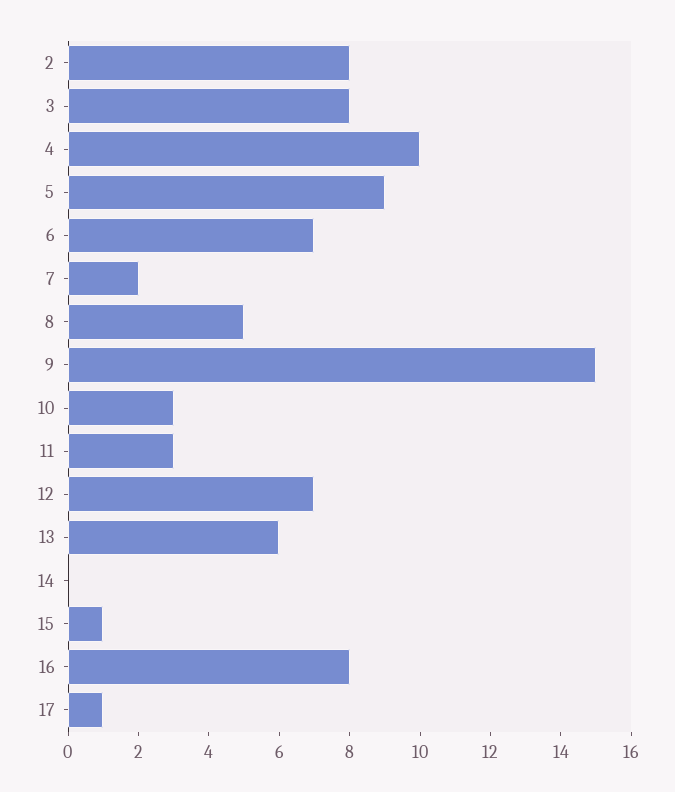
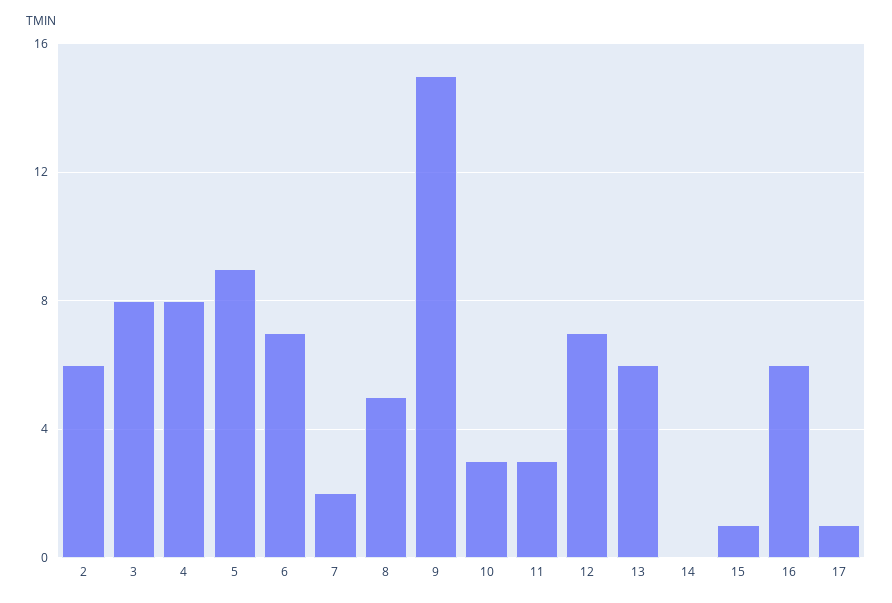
  {
-   "2": 8,
+   "2": 6,
    "3": 8,
-   "4": 10,
+   "4": 8,
    "5": 9,
    "6": 7,
    "7": 2,
    "8": 5,
    "9": 15,
    "10": 3,
    "11": 3,
    "12": 7,
    "13": 6,
    "14": 0,
    "15": 1,
-   "16": 8,
+   "16": 6,
    "17": 1
  }

